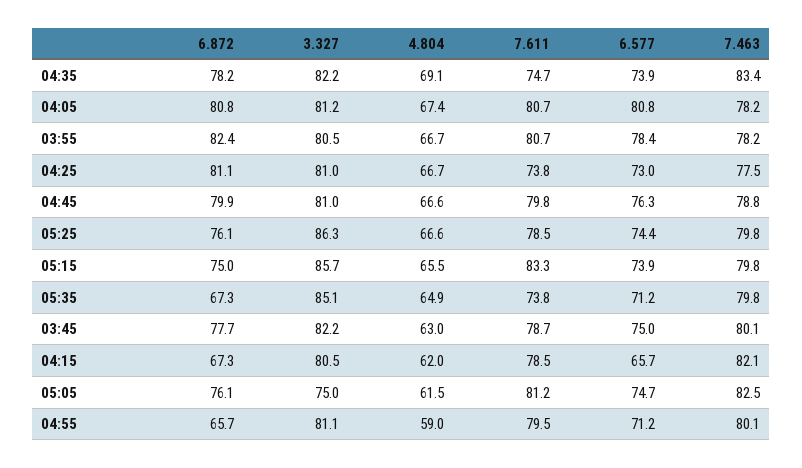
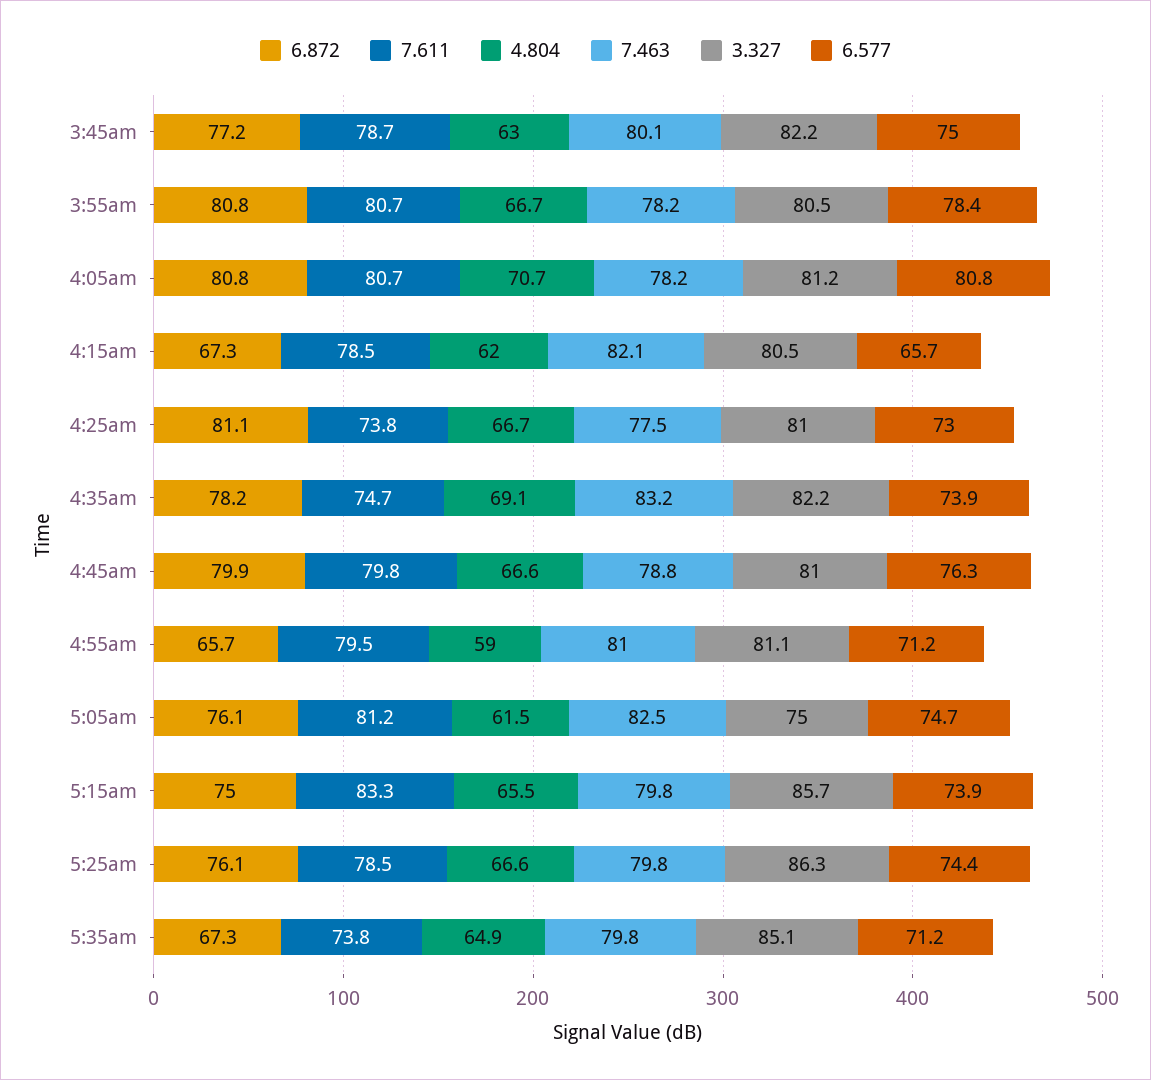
  {
    "6.872": {
      "04:35": 78.2,
      "04:05": 80.8,
-     "03:55": 82.4,
+     "03:55": 80.8,
      "04:25": 81.1,
      "04:45": 79.9,
      "05:25": 76.1,
      "05:15": 75,
      "05:35": 67.3,
-     "03:45": 77.7,
+     "03:45": 77.2,
      "04:15": 67.3,
      "05:05": 76.1,
      "04:55": 65.7
    },
    "3.327": {
      "04:35": 82.2,
      "04:05": 81.2,
      "03:55": 80.5,
      "04:25": 81,
      "04:45": 81,
      "05:25": 86.3,
      "05:15": 85.7,
      "05:35": 85.1,
      "03:45": 82.2,
      "04:15": 80.5,
      "05:05": 75,
      "04:55": 81.1
    },
    "4.804": {
      "04:35": 69.1,
-     "04:05": 67.4,
+     "04:05": 70.7,
      "03:55": 66.7,
      "04:25": 66.7,
      "04:45": 66.6,
      "05:25": 66.6,
      "05:15": 65.5,
      "05:35": 64.9,
      "03:45": 63,
      "04:15": 62,
      "05:05": 61.5,
      "04:55": 59
    },
    "7.611": {
      "04:35": 74.7,
      "04:05": 80.7,
      "03:55": 80.7,
      "04:25": 73.8,
      "04:45": 79.8,
      "05:25": 78.5,
      "05:15": 83.3,
      "05:35": 73.8,
      "03:45": 78.7,
      "04:15": 78.5,
      "05:05": 81.2,
      "04:55": 79.5
    },
    "6.577": {
      "04:35": 73.9,
      "04:05": 80.8,
      "03:55": 78.4,
      "04:25": 73,
      "04:45": 76.3,
      "05:25": 74.4,
      "05:15": 73.9,
      "05:35": 71.2,
      "03:45": 75,
      "04:15": 65.7,
      "05:05": 74.7,
      "04:55": 71.2
    },
    "7.463": {
-     "04:35": 83.4,
+     "04:35": 83.2,
      "04:05": 78.2,
      "03:55": 78.2,
      "04:25": 77.5,
      "04:45": 78.8,
      "05:25": 79.8,
      "05:15": 79.8,
      "05:35": 79.8,
      "03:45": 80.1,
      "04:15": 82.1,
      "05:05": 82.5,
-     "04:55": 80.1
+     "04:55": 81
    }
  }

